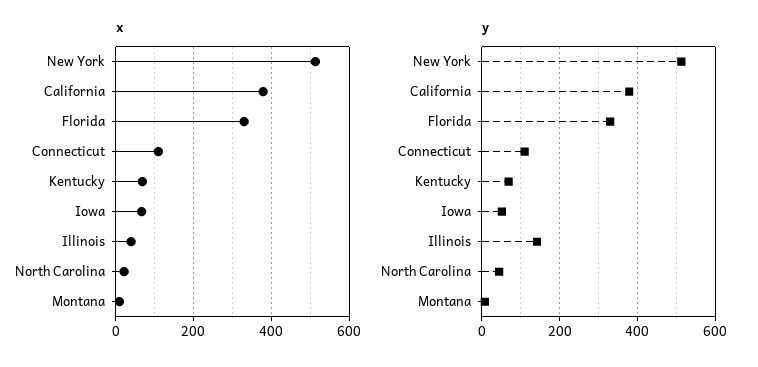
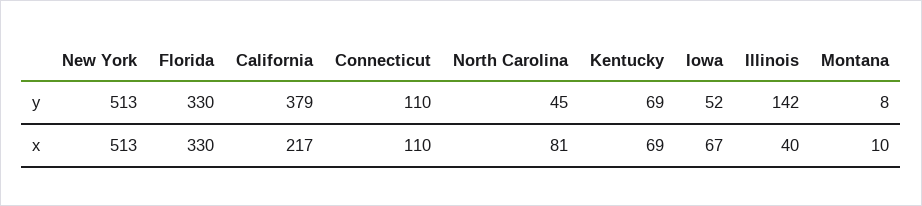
  {
    "x": {
      "New York": 513,
-     "California": 380,
+     "California": 217,
      "Florida": 330,
      "Connecticut": 110,
      "Kentucky": 69,
      "Iowa": 67,
      "Illinois": 40,
-     "North Carolina": 20,
+     "North Carolina": 81,
      "Montana": 10
    },
    "y": {
      "New York": 513,
      "California": 379,
      "Florida": 330,
      "Connecticut": 110,
      "Kentucky": 69,
      "Iowa": 52,
      "Illinois": 142,
      "North Carolina": 45,
      "Montana": 8
    }
  }

